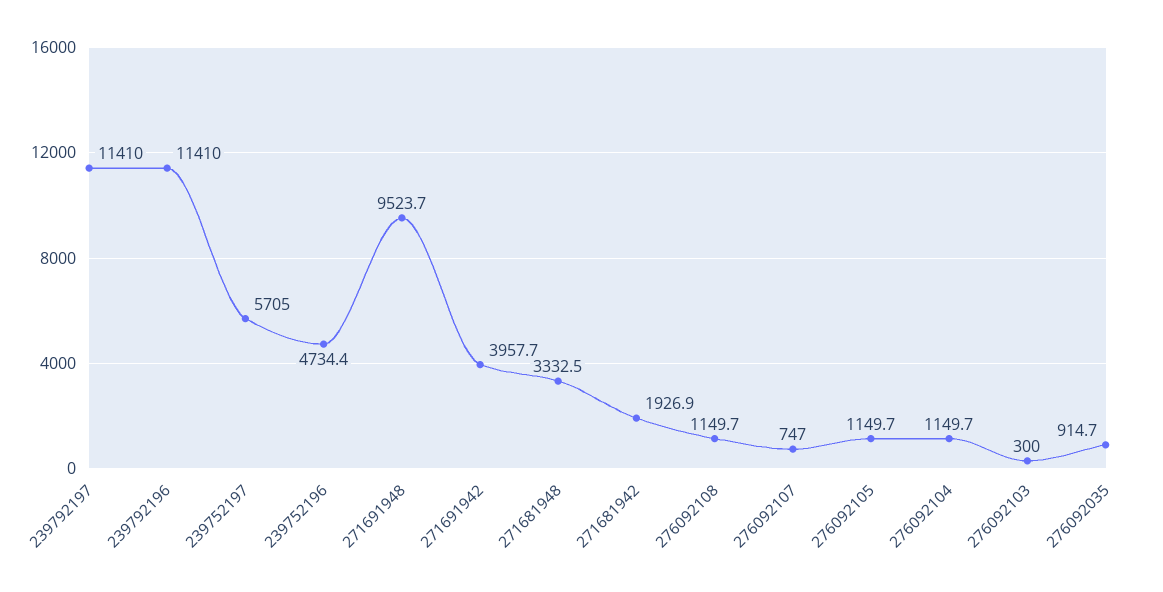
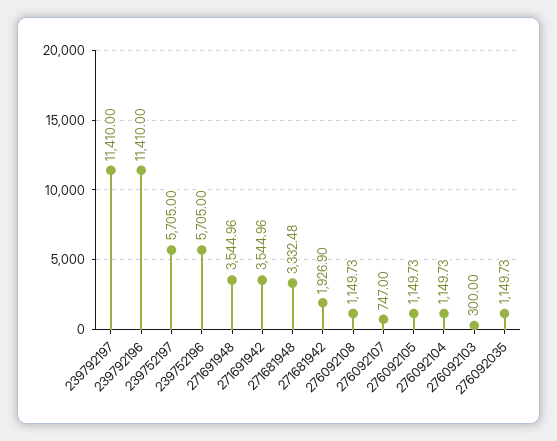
  {
    "239792197": 11410,
    "239792196": 11410,
    "239752197": 5705,
-   "239752196": 4734.4,
+   "239752196": 5705,
-   "271691948": 9523.7,
+   "271691948": 3544.96,
-   "271691942": 3957.7,
+   "271691942": 3544.96,
    "271681948": 3332.48,
    "271681942": 1926.9,
    "276092108": 1149.73,
    "276092107": 747,
    "276092105": 1149.73,
    "276092104": 1149.73,
    "276092103": 300,
-   "276092035": 914.7
+   "276092035": 1149.73
  }

